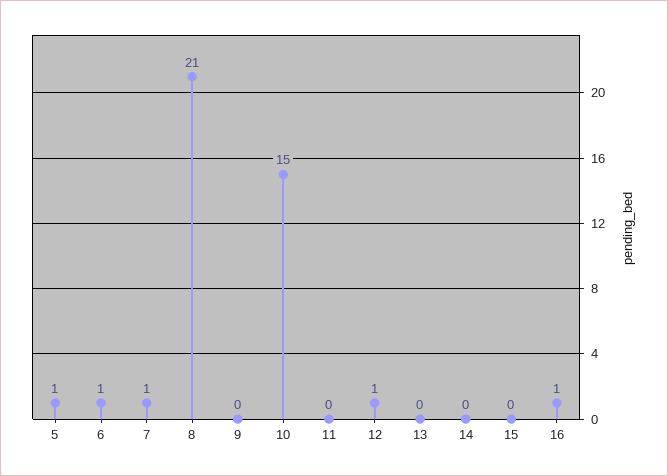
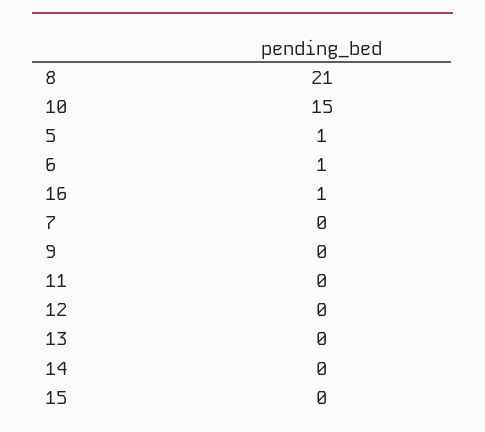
  {
    "5": 1,
    "6": 1,
-   "7": 1,
+   "7": 0,
    "8": 21,
    "9": 0,
    "10": 15,
    "11": 0,
-   "12": 1,
+   "12": 0,
    "13": 0,
    "14": 0,
    "15": 0,
    "16": 1
  }

